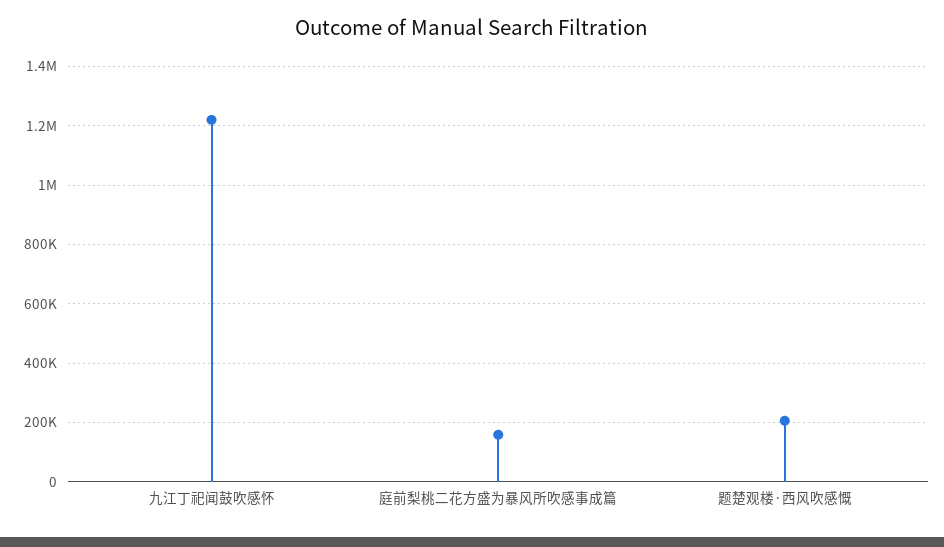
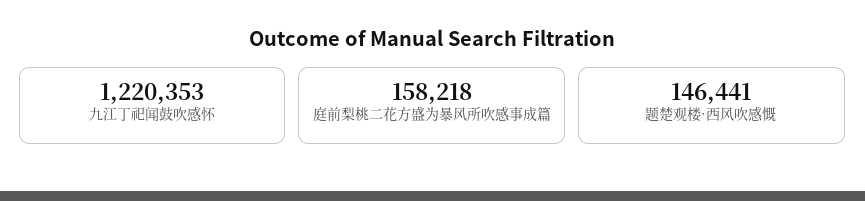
  {
    "九江丁祀闻鼓吹感怀": 1220353,
    "庭前梨桃二花方盛为暴风所吹感事成篇": 158218,
-   "题楚观楼·西风吹感慨": 200000
+   "题楚观楼·西风吹感慨": 146441
  }

